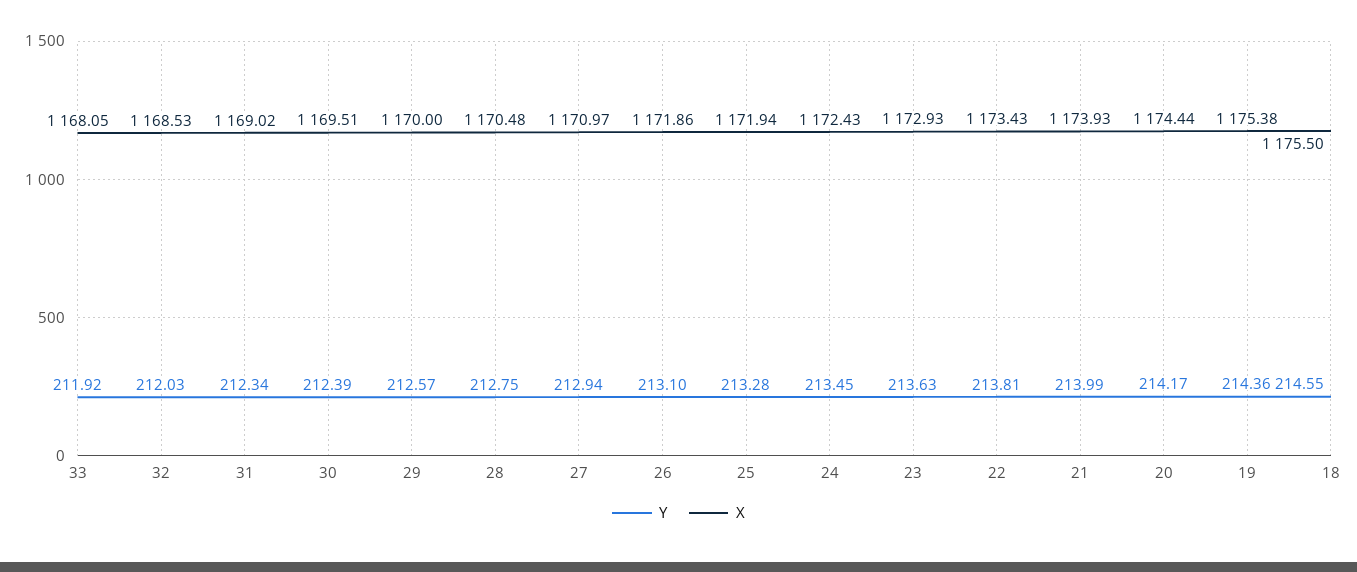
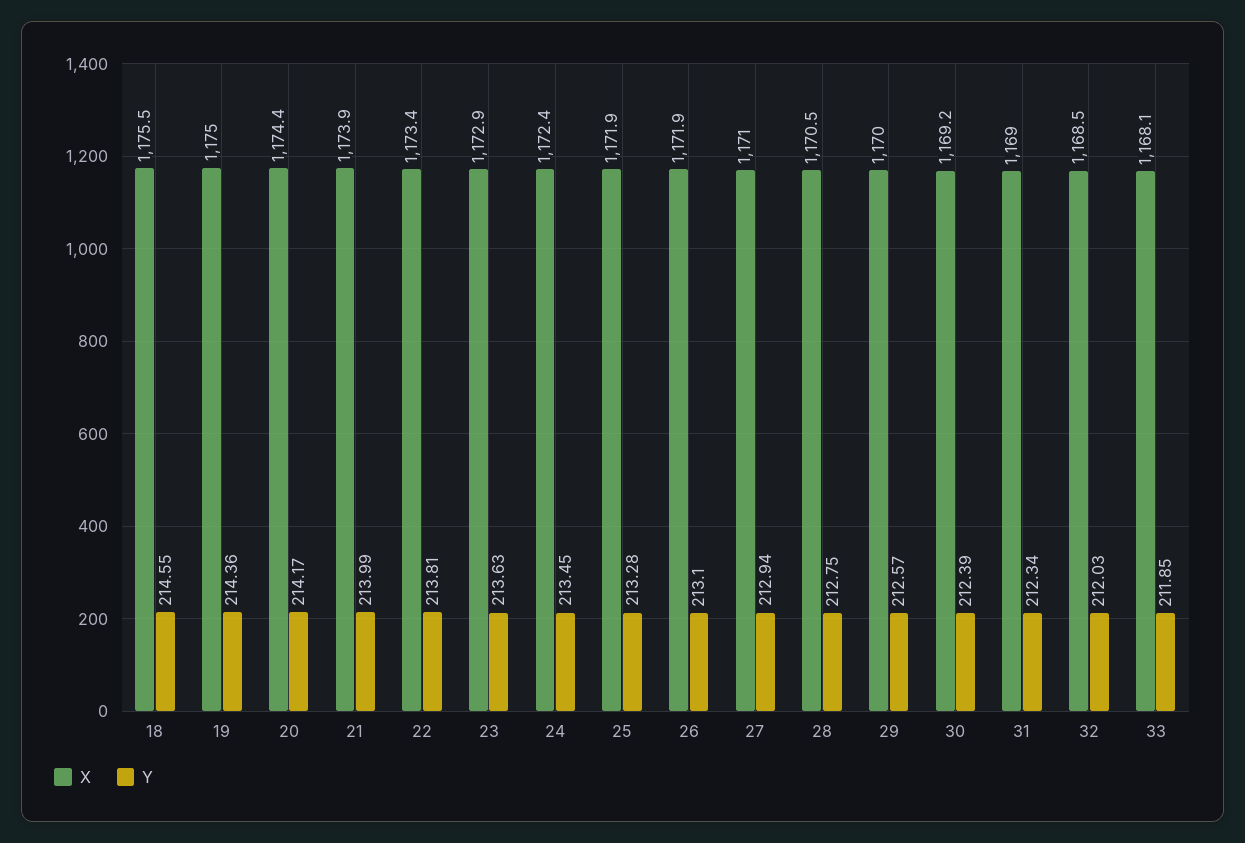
  {
    "Y": {
-     "33": 211.92,
+     "33": 211.85,
      "32": 212.03,
      "31": 212.34,
      "30": 212.39,
      "29": 212.57,
      "28": 212.75,
      "27": 212.94,
      "26": 213.1,
      "25": 213.28,
      "24": 213.45,
      "23": 213.63,
      "22": 213.81,
      "21": 213.99,
      "20": 214.17,
      "19": 214.36,
      "18": 214.55
    },
    "X": {
      "33": 1168.05,
      "32": 1168.53,
      "31": 1169.02,
-     "30": 1169.51,
+     "30": 1169.2,
      "29": 1170,
      "28": 1170.48,
      "27": 1170.97,
      "26": 1171.86,
      "25": 1171.94,
      "24": 1172.43,
      "23": 1172.93,
      "22": 1173.43,
      "21": 1173.93,
      "20": 1174.44,
-     "19": 1175.38,
+     "19": 1175,
      "18": 1175.5
    }
  }

